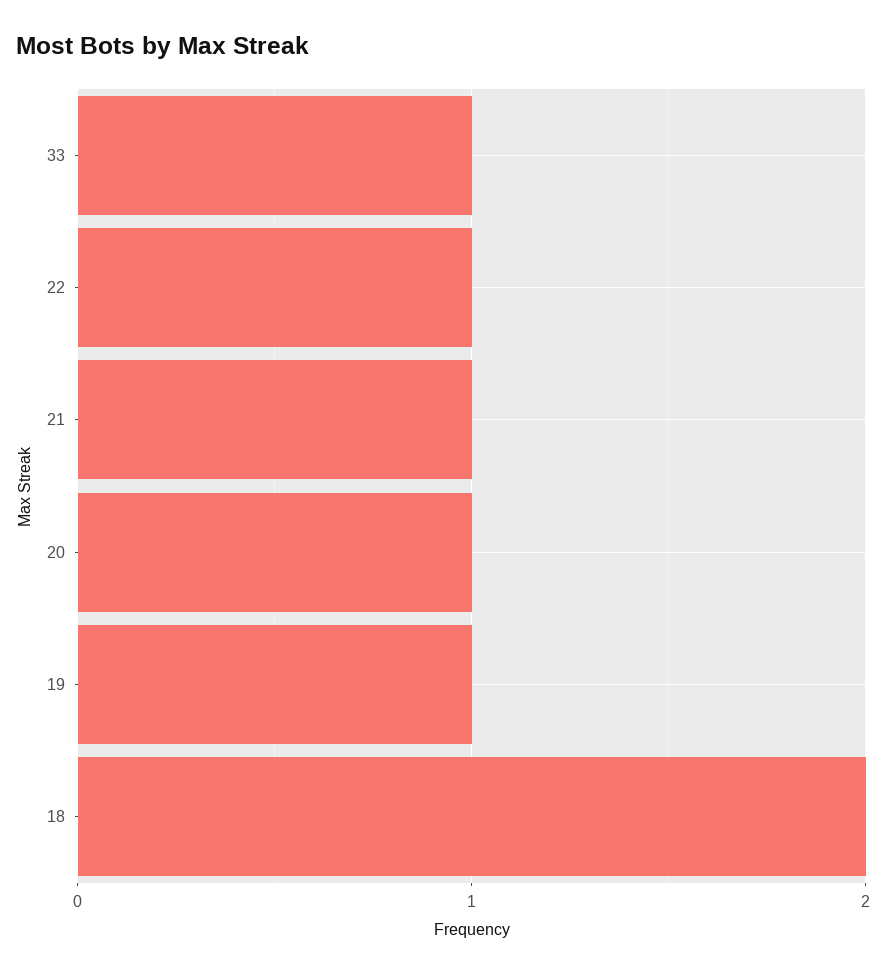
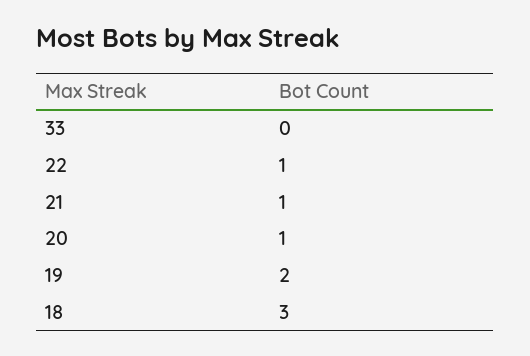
  {
-   "33": 1,
+   "33": 0,
    "22": 1,
    "21": 1,
    "20": 1,
-   "19": 1,
+   "19": 2,
-   "18": 2
+   "18": 3
  }

